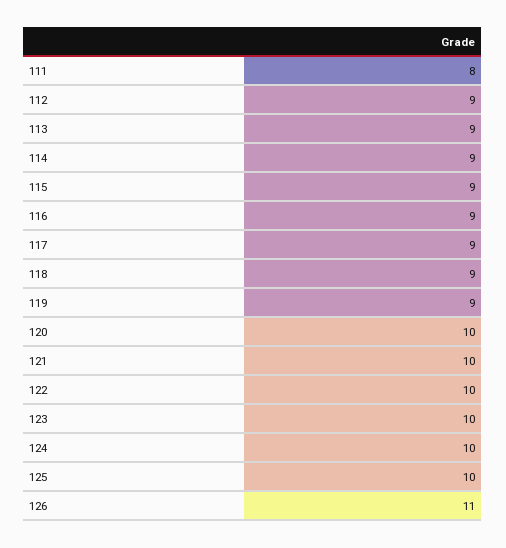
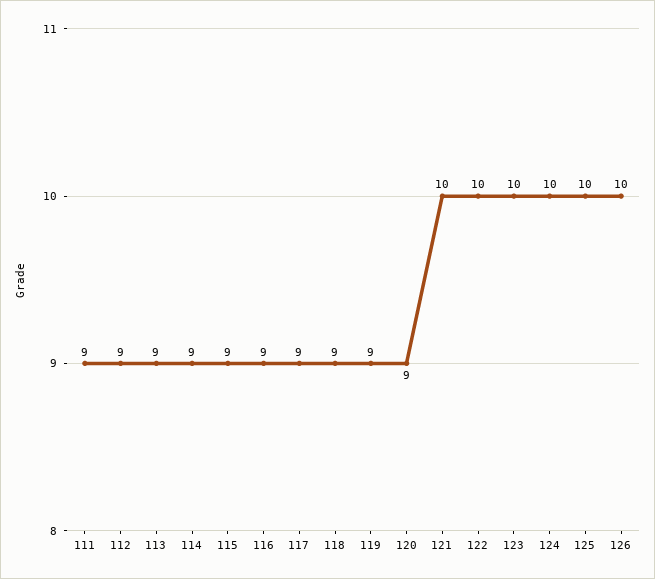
  {
-   "111": 8,
+   "111": 9,
    "112": 9,
    "113": 9,
    "114": 9,
    "115": 9,
    "116": 9,
    "117": 9,
    "118": 9,
    "119": 9,
-   "120": 10,
+   "120": 9,
    "121": 10,
    "122": 10,
    "123": 10,
    "124": 10,
    "125": 10,
-   "126": 11
+   "126": 10
  }

